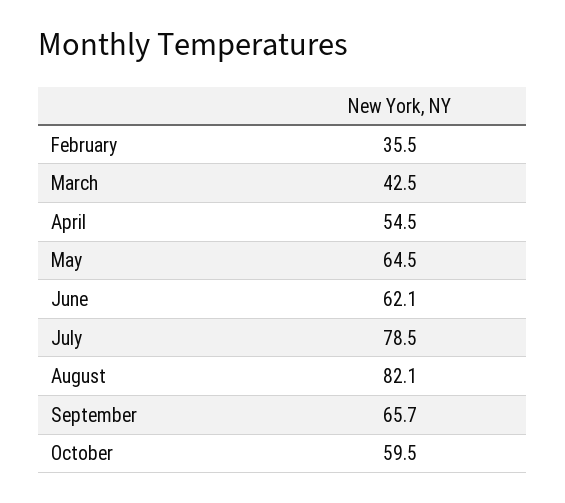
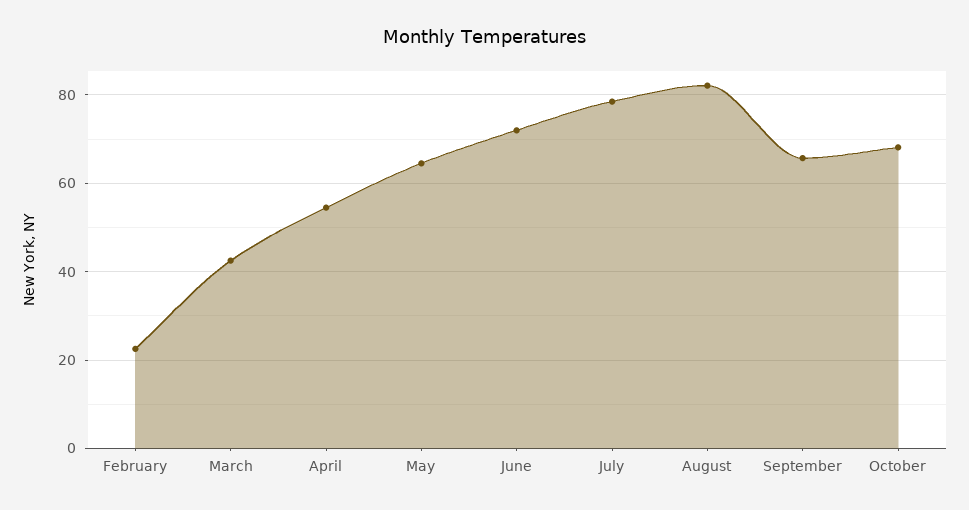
  {
-   "February": 35.5,
+   "February": 22,
    "March": 42.5,
    "April": 54.5,
    "May": 64.5,
-   "June": 62.1,
+   "June": 72,
    "July": 78.5,
    "August": 82.1,
    "September": 65.7,
-   "October": 59.5
+   "October": 68
  }

